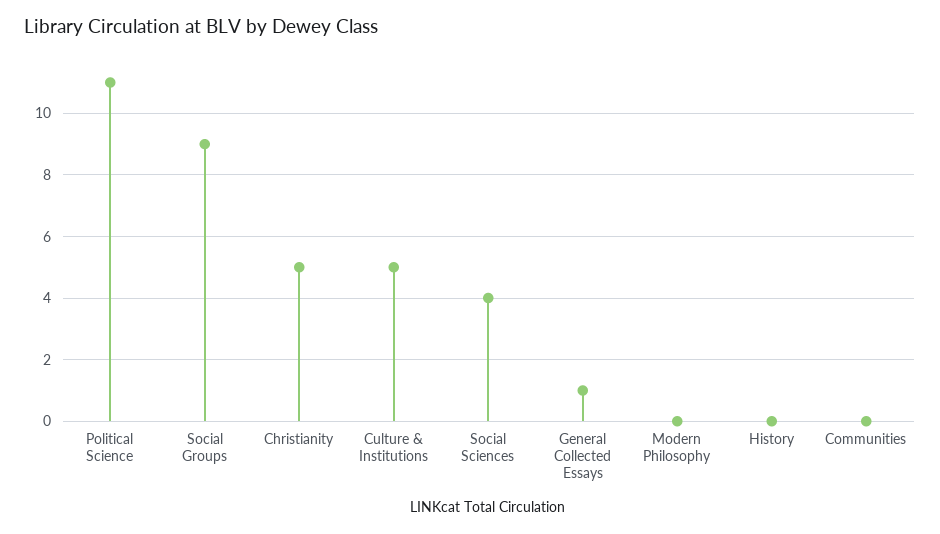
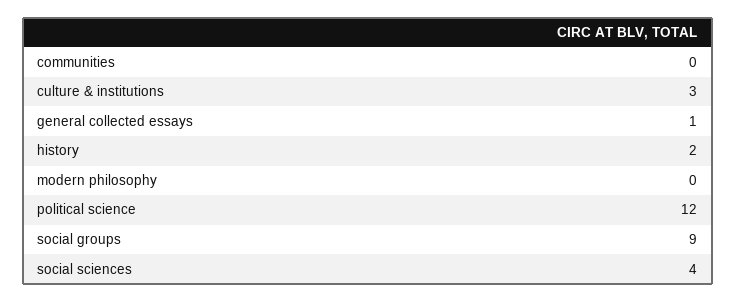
  {
-   "Political Science": 11,
+   "Political Science": 12,
    "Social Groups": 9,
-   "Christianity": 5,
-   "Culture & Institutions": 5,
+   "Culture & Institutions": 3,
    "Social Sciences": 4,
    "General Collected Essays": 1,
    "Modern Philosophy": 0,
-   "History": 0,
+   "History": 2,
    "Communities": 0
  }

